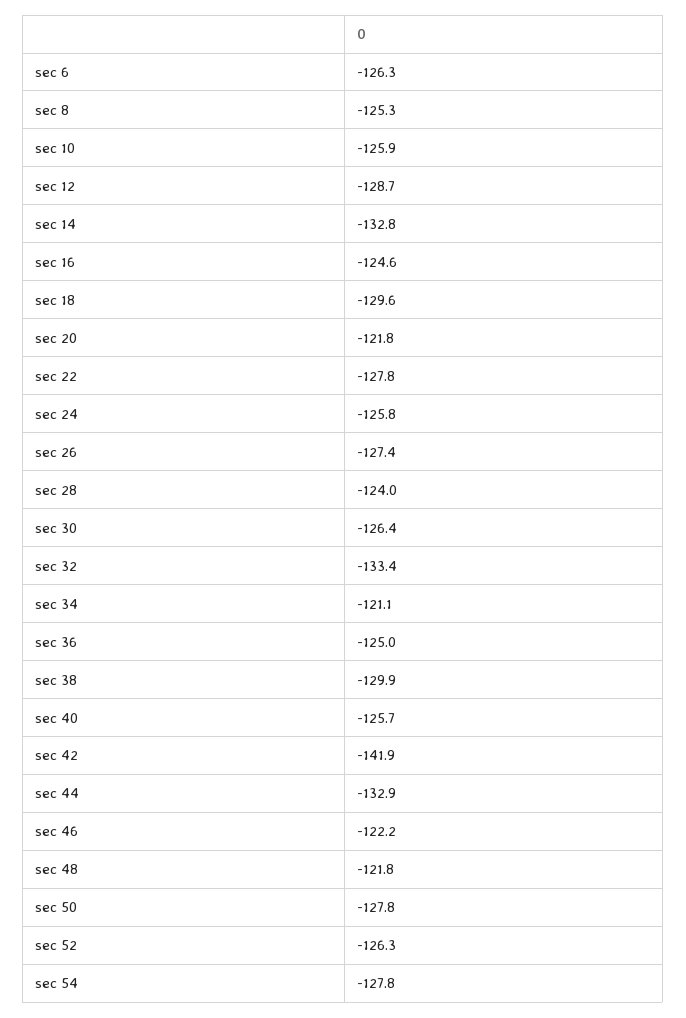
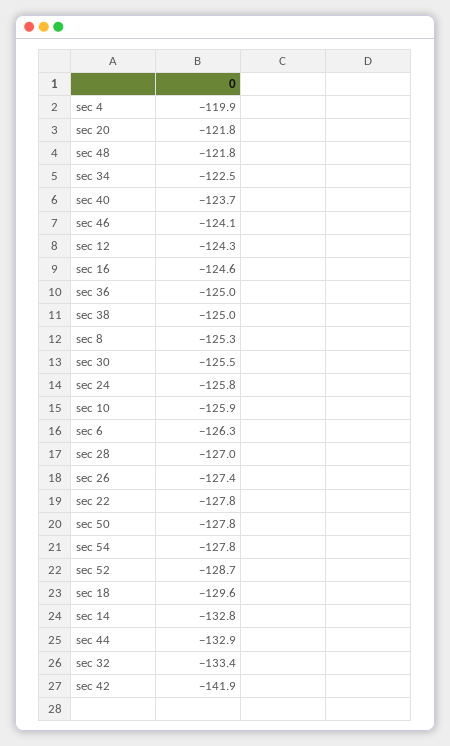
  {
    "sec 6": -126.3,
    "sec 8": -125.3,
    "sec 10": -125.9,
-   "sec 12": -128.7,
+   "sec 12": -124.3,
    "sec 14": -132.8,
    "sec 16": -124.6,
    "sec 18": -129.6,
    "sec 20": -121.8,
    "sec 22": -127.8,
    "sec 24": -125.8,
    "sec 26": -127.4,
-   "sec 28": -124,
+   "sec 28": -127,
-   "sec 30": -126.4,
+   "sec 30": -125.5,
    "sec 32": -133.4,
-   "sec 34": -121.1,
+   "sec 34": -122.5,
    "sec 36": -125,
-   "sec 38": -129.9,
+   "sec 38": -125,
-   "sec 40": -125.7,
+   "sec 40": -123.7,
    "sec 42": -141.9,
    "sec 44": -132.9,
-   "sec 46": -122.2,
+   "sec 46": -124.1,
    "sec 48": -121.8,
    "sec 50": -127.8,
-   "sec 52": -126.3,
+   "sec 52": -128.7,
-   "sec 54": -127.8
+   "sec 54": -127.8,
+   "sec 4": -119.9
  }

